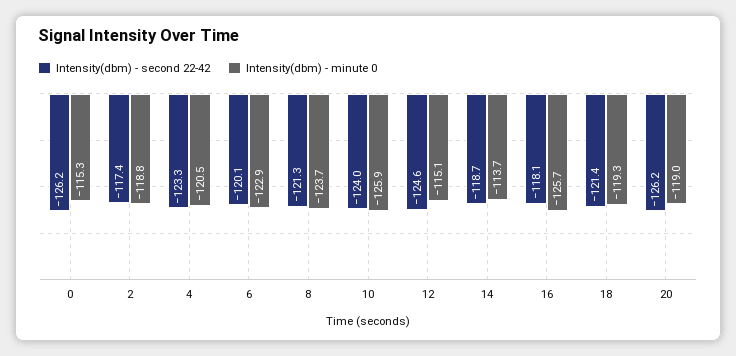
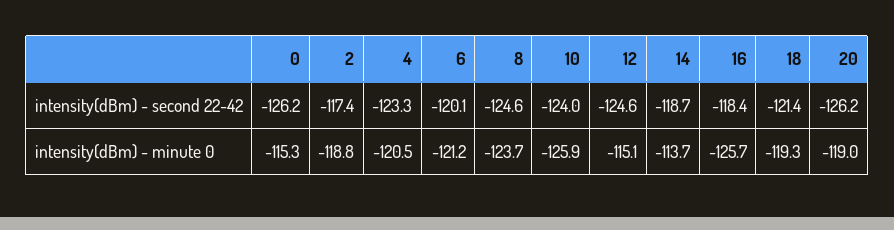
  {
    "Intensity(dbm) - second 22-42": {
      "0": -126.2,
      "2": -117.4,
      "4": -123.3,
      "6": -120.1,
-     "8": -121.3,
+     "8": -124.6,
      "10": -124,
      "12": -124.6,
      "14": -118.7,
-     "16": -118.1,
+     "16": -118.4,
      "18": -121.4,
      "20": -126.2
    },
    "Intensity(dbm) - minute 0": {
      "0": -115.3,
      "2": -118.8,
      "4": -120.5,
-     "6": -122.9,
+     "6": -121.2,
      "8": -123.7,
      "10": -125.9,
      "12": -115.1,
      "14": -113.7,
      "16": -125.7,
      "18": -119.3,
      "20": -119
    }
  }

